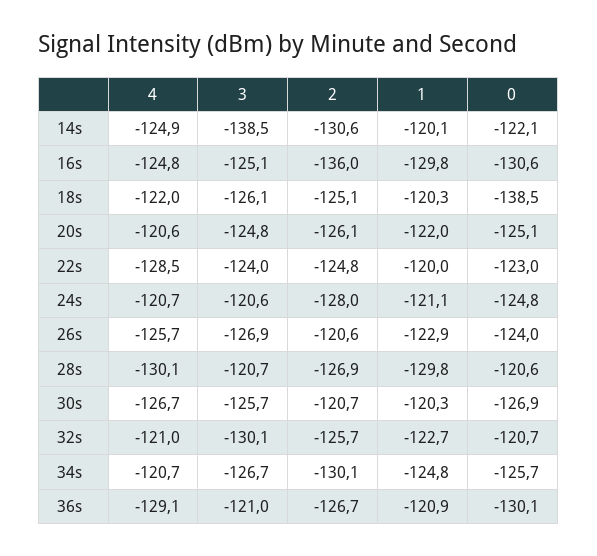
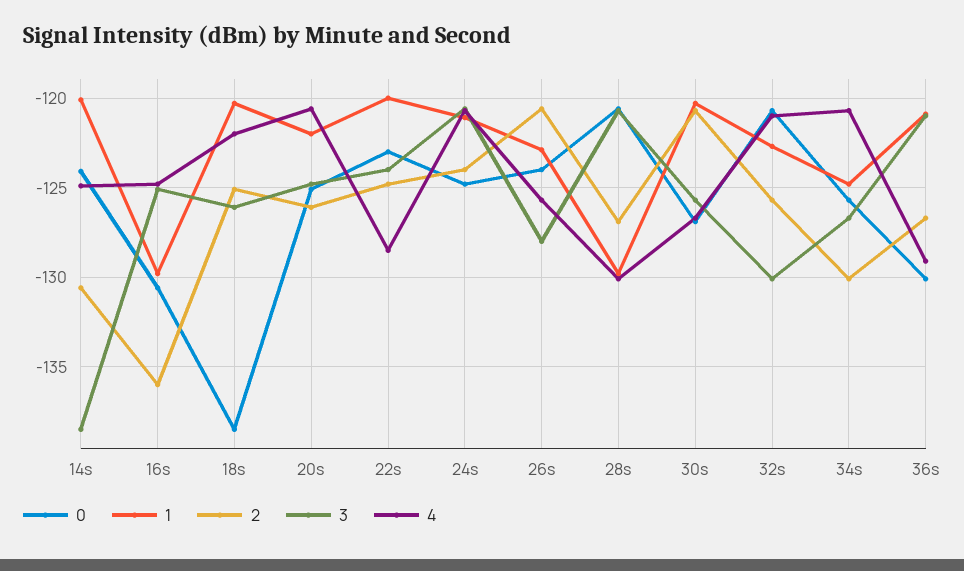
  {
    "4": {
      "14s": -124.9,
      "16s": -124.8,
      "18s": -122,
      "20s": -120.6,
      "22s": -128.5,
      "24s": -120.7,
      "26s": -125.7,
      "28s": -130.1,
      "30s": -126.7,
      "32s": -121,
      "34s": -120.7,
      "36s": -129.1
    },
    "3": {
      "14s": -138.5,
      "16s": -125.1,
      "18s": -126.1,
      "20s": -124.8,
      "22s": -124,
      "24s": -120.6,
-     "26s": -126.9,
+     "26s": -128,
      "28s": -120.7,
      "30s": -125.7,
      "32s": -130.1,
      "34s": -126.7,
      "36s": -121
    },
    "2": {
      "14s": -130.6,
      "16s": -136,
      "18s": -125.1,
      "20s": -126.1,
      "22s": -124.8,
-     "24s": -128,
+     "24s": -124,
      "26s": -120.6,
      "28s": -126.9,
      "30s": -120.7,
      "32s": -125.7,
      "34s": -130.1,
      "36s": -126.7
    },
    "1": {
      "14s": -120.1,
      "16s": -129.8,
      "18s": -120.3,
      "20s": -122,
      "22s": -120,
      "24s": -121.1,
      "26s": -122.9,
      "28s": -129.8,
      "30s": -120.3,
      "32s": -122.7,
      "34s": -124.8,
      "36s": -120.9
    },
    "0": {
-     "14s": -122.1,
+     "14s": -124,
      "16s": -130.6,
      "18s": -138.5,
      "20s": -125.1,
      "22s": -123,
      "24s": -124.8,
      "26s": -124,
      "28s": -120.6,
      "30s": -126.9,
      "32s": -120.7,
      "34s": -125.7,
      "36s": -130.1
    }
  }

